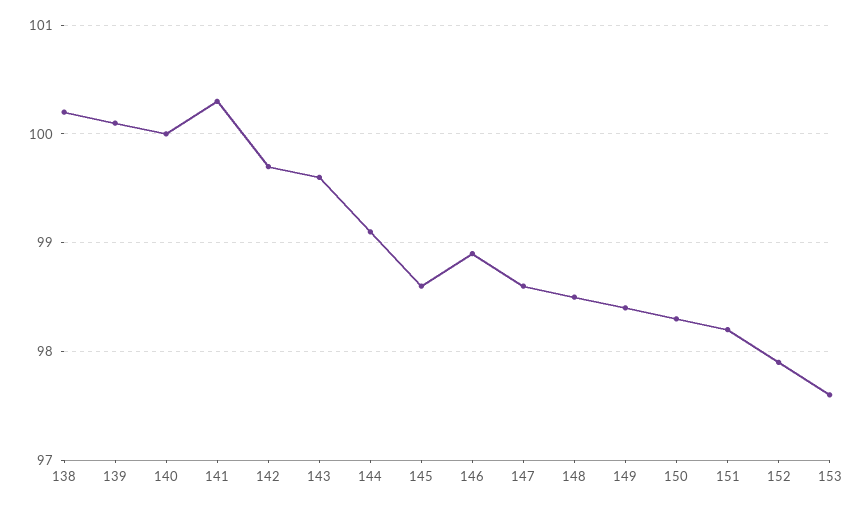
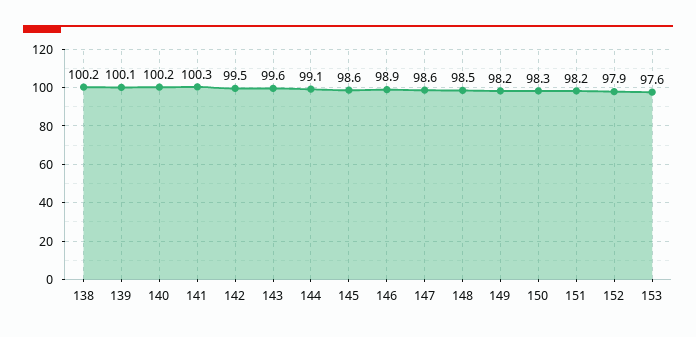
  {
    "138": 100.2,
    "139": 100.1,
-   "140": 100,
+   "140": 100.2,
    "141": 100.3,
-   "142": 99.7,
+   "142": 99.5,
    "143": 99.6,
    "144": 99.1,
    "145": 98.6,
    "146": 98.9,
    "147": 98.6,
    "148": 98.5,
-   "149": 98.4,
+   "149": 98.2,
    "150": 98.3,
    "151": 98.2,
    "152": 97.9,
    "153": 97.6
  }

